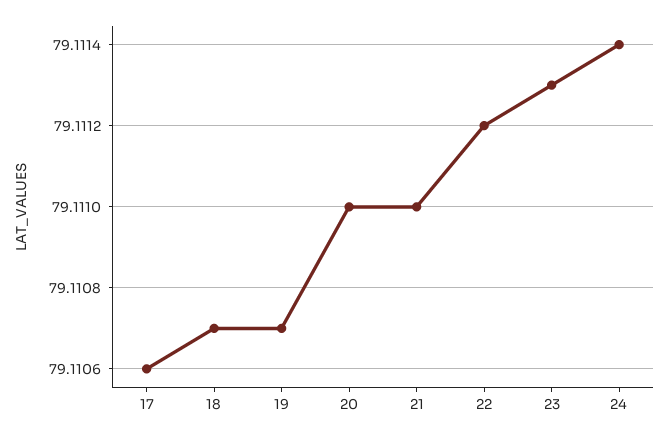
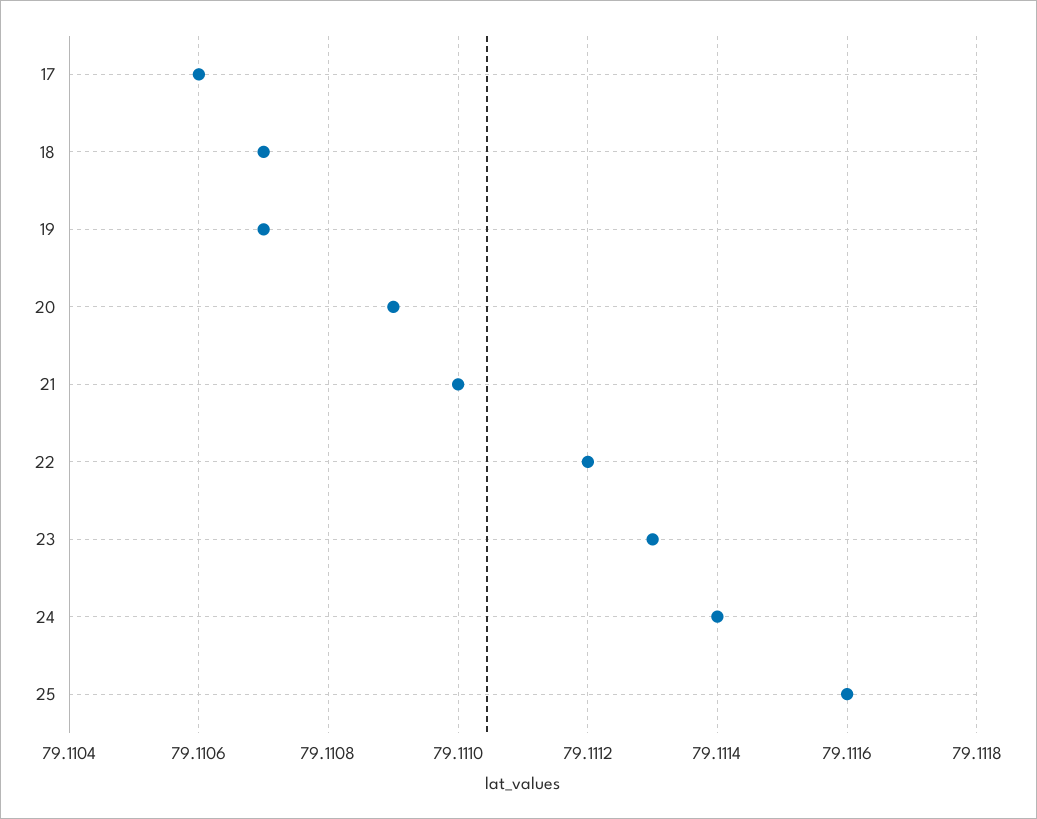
  {
    "17": 79.1106,
    "18": 79.1107,
    "19": 79.1107,
-   "20": 79.111,
+   "20": 79.1109,
    "21": 79.111,
    "22": 79.1112,
    "23": 79.1113,
-   "24": 79.1114
+   "24": 79.1114,
+   "25": 79.1116
  }

